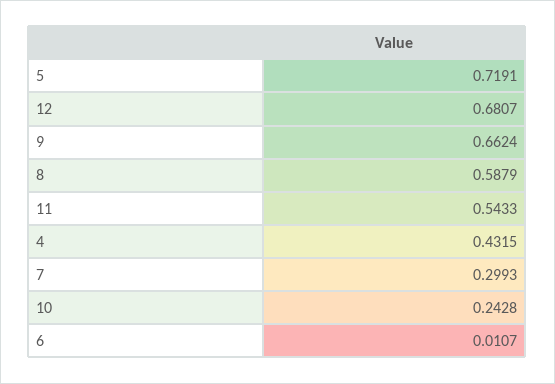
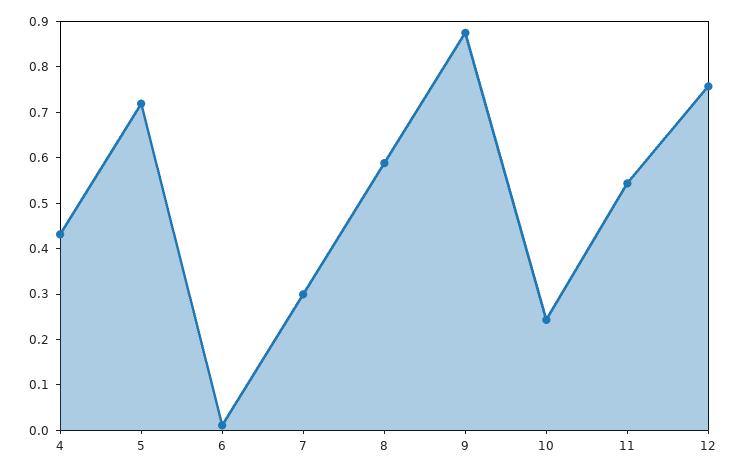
  {
    "5": 0.7191,
-   "12": 0.6807,
+   "12": 0.76,
-   "9": 0.6624,
+   "9": 0.88,
    "8": 0.5879,
    "11": 0.5433,
    "4": 0.4315,
    "7": 0.2993,
    "10": 0.2428,
    "6": 0.0107
  }

